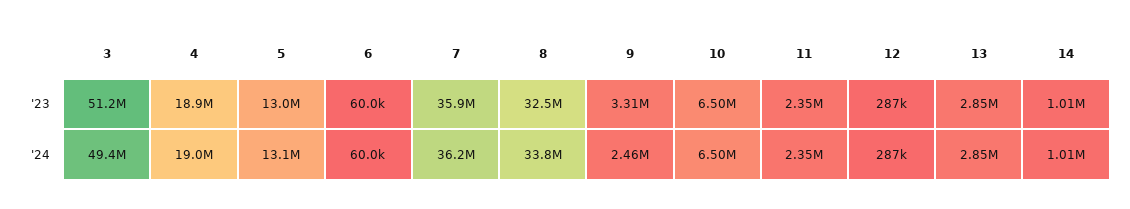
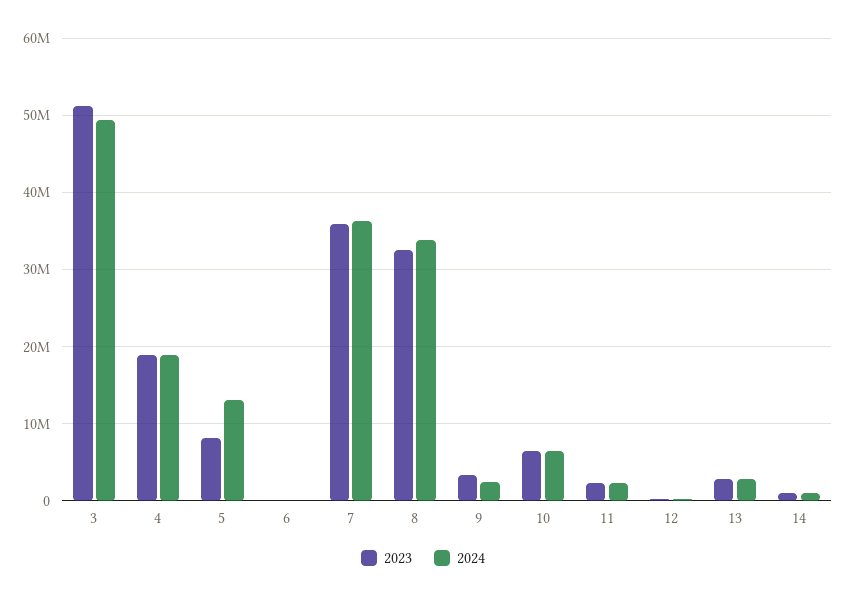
  {
    "'23": {
      "3": 51200000,
      "4": 18900000,
-     "5": 13000000,
+     "5": 8000000,
      "6": 60000,
      "7": 35900000,
      "8": 32500000,
      "9": 3310000,
      "10": 6500000,
      "11": 2350000,
      "12": 287000,
      "13": 2850000,
      "14": 1010000
    },
    "'24": {
      "3": 49400000,
      "4": 19000000,
      "5": 13100000,
      "6": 60000,
      "7": 36200000,
      "8": 33800000,
      "9": 2460000,
      "10": 6500000,
      "11": 2350000,
      "12": 287000,
      "13": 2850000,
      "14": 1010000
    }
  }

